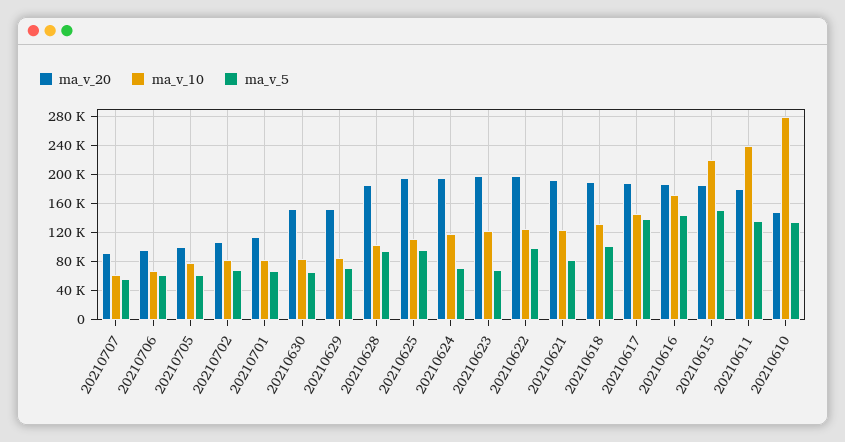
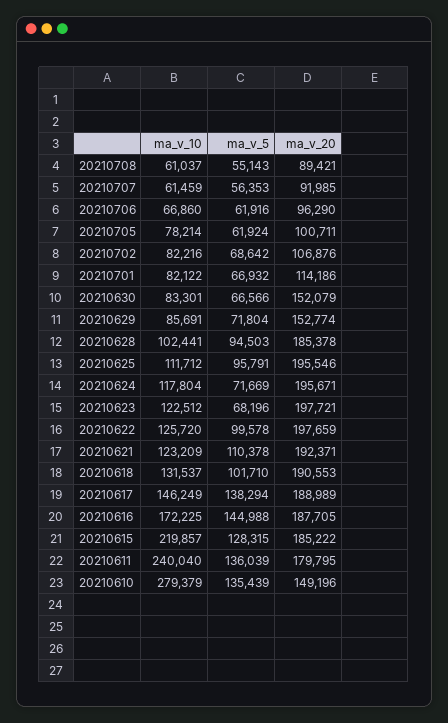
  {
    "ma_v_20": {
      "20210707": 91985,
      "20210706": 96290,
      "20210705": 100711,
      "20210702": 106876,
      "20210701": 114186,
      "20210630": 152079,
      "20210629": 152774,
      "20210628": 185378,
      "20210625": 195546,
      "20210624": 195671,
      "20210623": 197721,
      "20210622": 197659,
      "20210621": 192371,
      "20210618": 190553,
      "20210617": 188989,
      "20210616": 187705,
      "20210615": 185222,
      "20210611": 179795,
-     "20210610": 149196
+     "20210610": 149196,
+     "20210708": 89421
    },
    "ma_v_10": {
      "20210707": 61459,
      "20210706": 66860,
      "20210705": 78214,
      "20210702": 82216,
      "20210701": 82122,
      "20210630": 83301,
      "20210629": 85691,
      "20210628": 102441,
      "20210625": 111712,
      "20210624": 117804,
      "20210623": 122512,
      "20210622": 125720,
      "20210621": 123209,
      "20210618": 131537,
      "20210617": 146249,
      "20210616": 172225,
      "20210615": 219857,
      "20210611": 240040,
-     "20210610": 279379
+     "20210610": 279379,
+     "20210708": 61037
    },
    "ma_v_5": {
      "20210707": 56353,
      "20210706": 61916,
      "20210705": 61924,
      "20210702": 68642,
      "20210701": 66932,
      "20210630": 66566,
      "20210629": 71804,
      "20210628": 94503,
      "20210625": 95791,
      "20210624": 71669,
      "20210623": 68196,
      "20210622": 99578,
-     "20210621": 80000,
+     "20210621": 110378,
      "20210618": 101710,
      "20210617": 138294,
      "20210616": 144988,
-     "20210615": 150000,
+     "20210615": 128315,
      "20210611": 136039,
-     "20210610": 135439
+     "20210610": 135439,
+     "20210708": 55143
    }
  }

